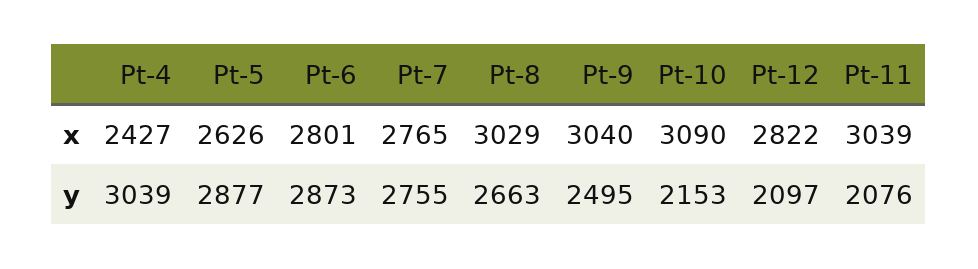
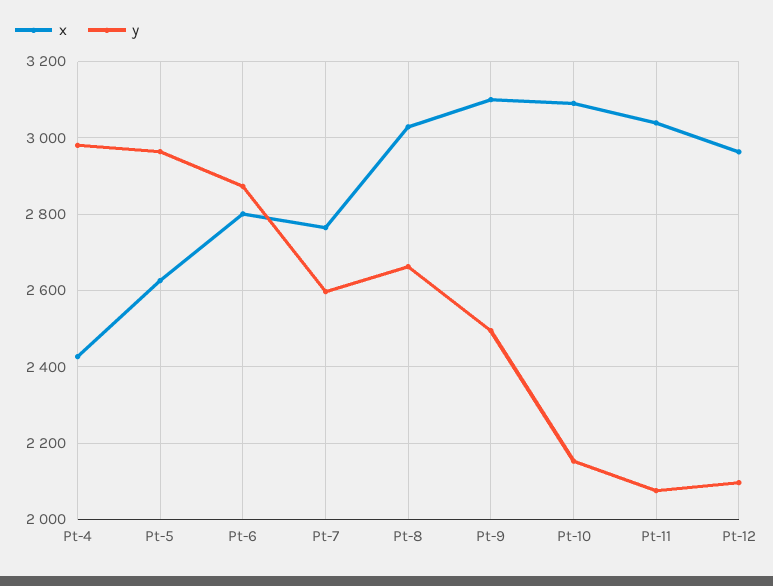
  {
    "x": {
      "Pt-4": 2427,
      "Pt-5": 2626,
      "Pt-6": 2801,
      "Pt-7": 2765,
      "Pt-8": 3029,
-     "Pt-9": 3040,
+     "Pt-9": 3100,
      "Pt-10": 3090,
-     "Pt-12": 2822,
+     "Pt-12": 2960,
      "Pt-11": 3039
    },
    "y": {
-     "Pt-4": 3039,
+     "Pt-4": 2980,
-     "Pt-5": 2877,
+     "Pt-5": 2960,
      "Pt-6": 2873,
-     "Pt-7": 2755,
+     "Pt-7": 2600,
      "Pt-8": 2663,
      "Pt-9": 2495,
      "Pt-10": 2153,
      "Pt-12": 2097,
      "Pt-11": 2076
    }
  }

